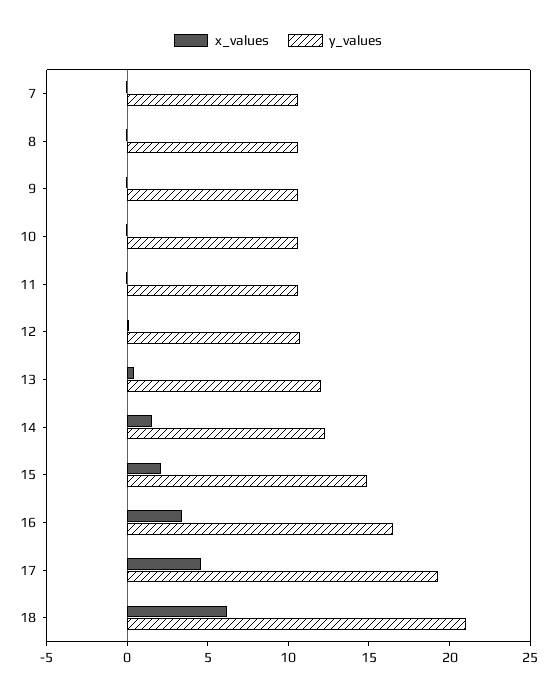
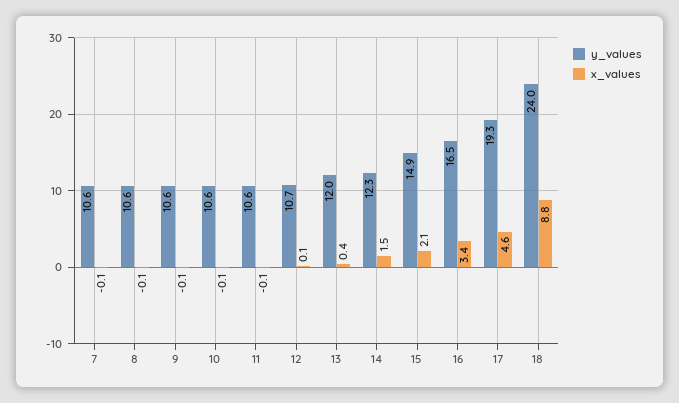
  {
    "x_values": {
      "7": -0.1,
      "8": -0.1,
      "9": -0.1,
      "10": -0.1,
      "11": -0.1,
      "12": 0.1,
      "13": 0.4,
      "14": 1.5,
      "15": 2.1,
      "16": 3.4,
      "17": 4.6,
-     "18": 6
+     "18": 8.8
    },
    "y_values": {
      "7": 10.6,
      "8": 10.6,
      "9": 10.6,
      "10": 10.6,
      "11": 10.6,
      "12": 10.7,
      "13": 12,
      "14": 12.3,
      "15": 14.9,
      "16": 16.5,
      "17": 19.3,
-     "18": 21
+     "18": 24
    }
  }

